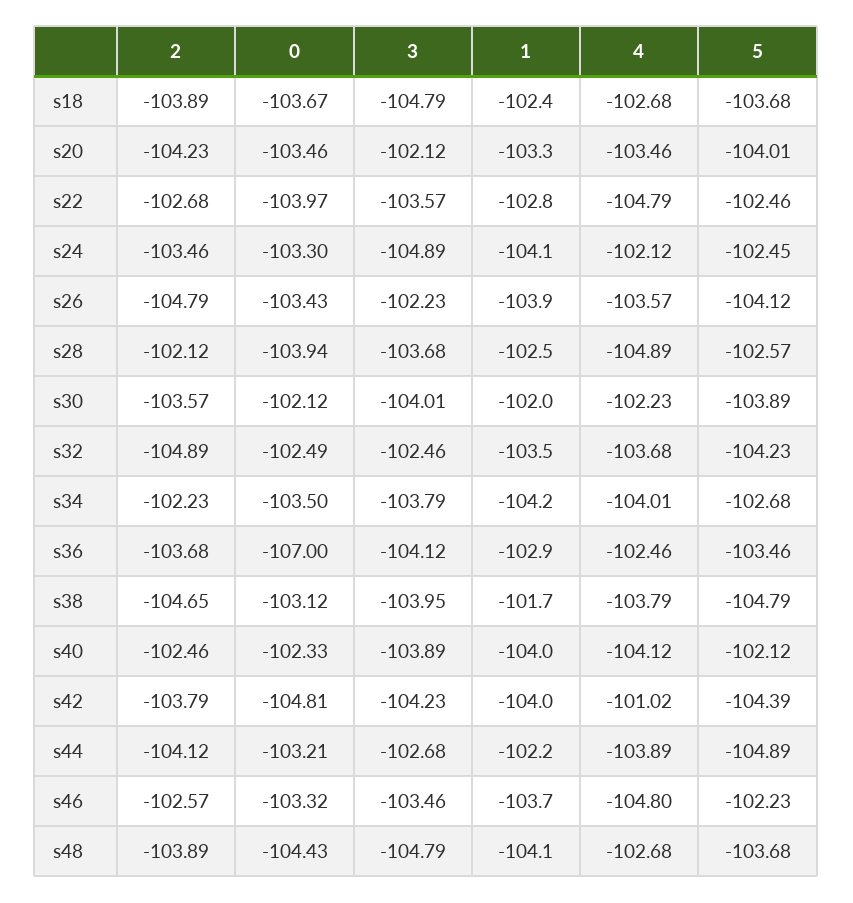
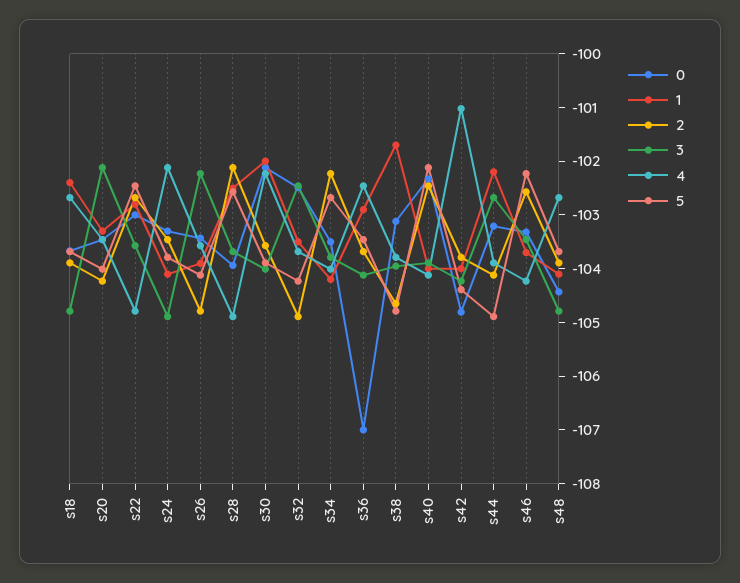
  {
    "2": {
      "s18": -103.89,
      "s20": -104.23,
      "s22": -102.68,
      "s24": -103.46,
      "s26": -104.79,
      "s28": -102.12,
      "s30": -103.57,
      "s32": -104.89,
      "s34": -102.23,
      "s36": -103.68,
      "s38": -104.65,
      "s40": -102.46,
      "s42": -103.79,
      "s44": -104.12,
      "s46": -102.57,
      "s48": -103.89
    },
    "0": {
      "s18": -103.67,
      "s20": -103.46,
-     "s22": -103.97,
+     "s22": -103,
      "s24": -103.3,
      "s26": -103.43,
      "s28": -103.94,
      "s30": -102.12,
      "s32": -102.49,
      "s34": -103.5,
      "s36": -107,
      "s38": -103.12,
      "s40": -102.33,
      "s42": -104.81,
      "s44": -103.21,
      "s46": -103.32,
      "s48": -104.43
    },
    "3": {
      "s18": -104.79,
      "s20": -102.12,
      "s22": -103.57,
      "s24": -104.89,
      "s26": -102.23,
      "s28": -103.68,
      "s30": -104.01,
      "s32": -102.46,
      "s34": -103.79,
      "s36": -104.12,
      "s38": -103.95,
      "s40": -103.89,
      "s42": -104.23,
      "s44": -102.68,
      "s46": -103.46,
      "s48": -104.79
    },
    "1": {
      "s18": -102.4,
      "s20": -103.3,
      "s22": -102.8,
      "s24": -104.1,
      "s26": -103.9,
      "s28": -102.5,
      "s30": -102,
      "s32": -103.5,
      "s34": -104.2,
      "s36": -102.9,
      "s38": -101.7,
      "s40": -104,
      "s42": -104,
      "s44": -102.2,
      "s46": -103.7,
      "s48": -104.1
    },
    "4": {
      "s18": -102.68,
      "s20": -103.46,
      "s22": -104.79,
      "s24": -102.12,
      "s26": -103.57,
      "s28": -104.89,
      "s30": -102.23,
      "s32": -103.68,
      "s34": -104.01,
      "s36": -102.46,
      "s38": -103.79,
      "s40": -104.12,
      "s42": -101.02,
      "s44": -103.89,
-     "s46": -104.8,
+     "s46": -104.2,
      "s48": -102.68
    },
    "5": {
      "s18": -103.68,
      "s20": -104.01,
      "s22": -102.46,
-     "s24": -102.45,
+     "s24": -103.8,
      "s26": -104.12,
      "s28": -102.57,
      "s30": -103.89,
      "s32": -104.23,
      "s34": -102.68,
      "s36": -103.46,
      "s38": -104.79,
      "s40": -102.12,
      "s42": -104.39,
      "s44": -104.89,
      "s46": -102.23,
      "s48": -103.68
    }
  }

